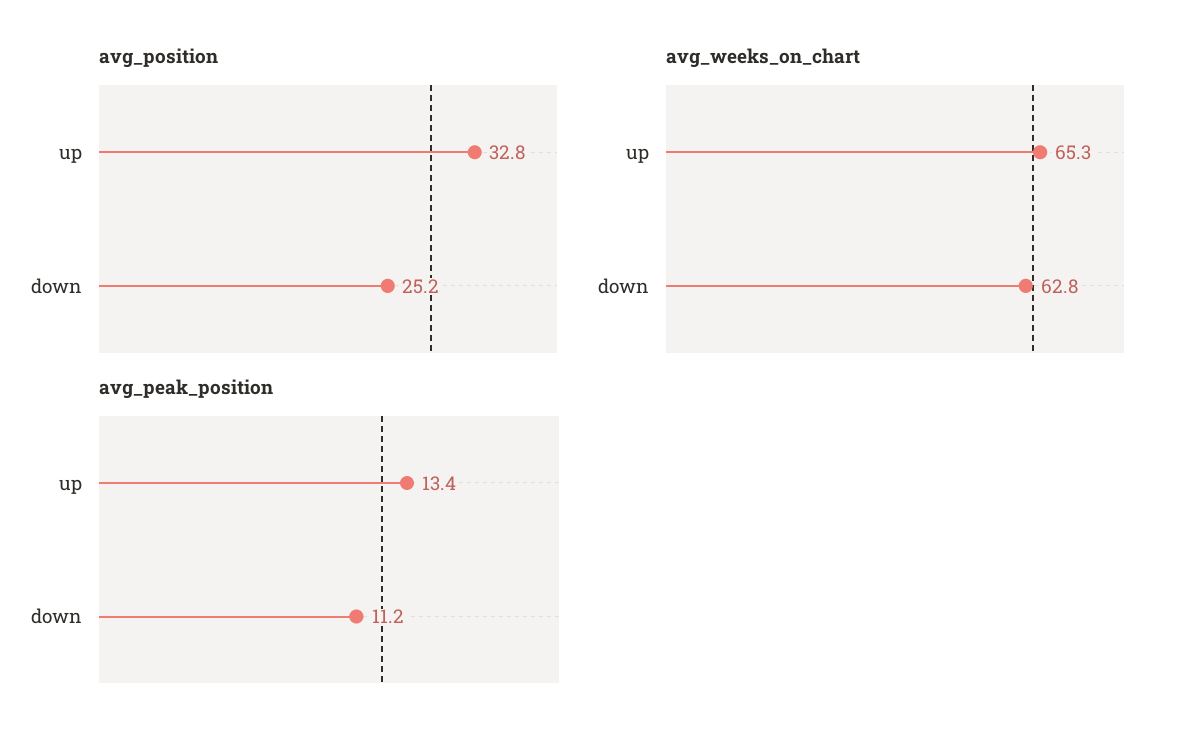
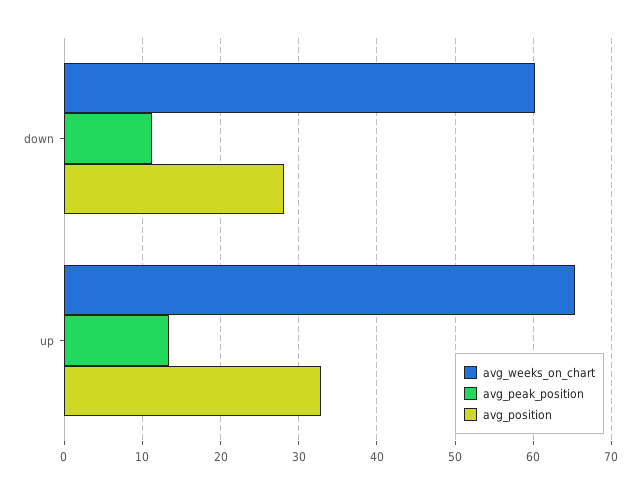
  {
    "avg_position": {
      "up": 32.8,
-     "down": 25.2
+     "down": 28
    },
    "avg_weeks_on_chart": {
      "up": 65.3,
-     "down": 62.8
+     "down": 60
    },
    "avg_peak_position": {
      "up": 13.4,
      "down": 11.2
    }
  }

